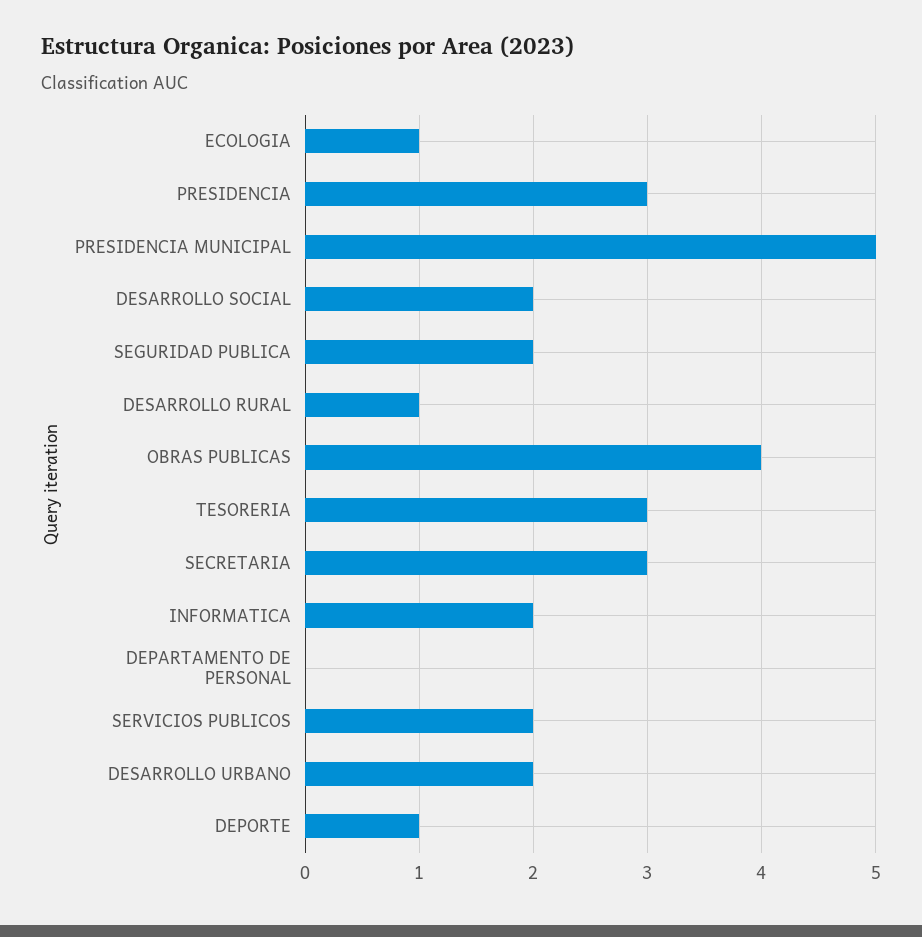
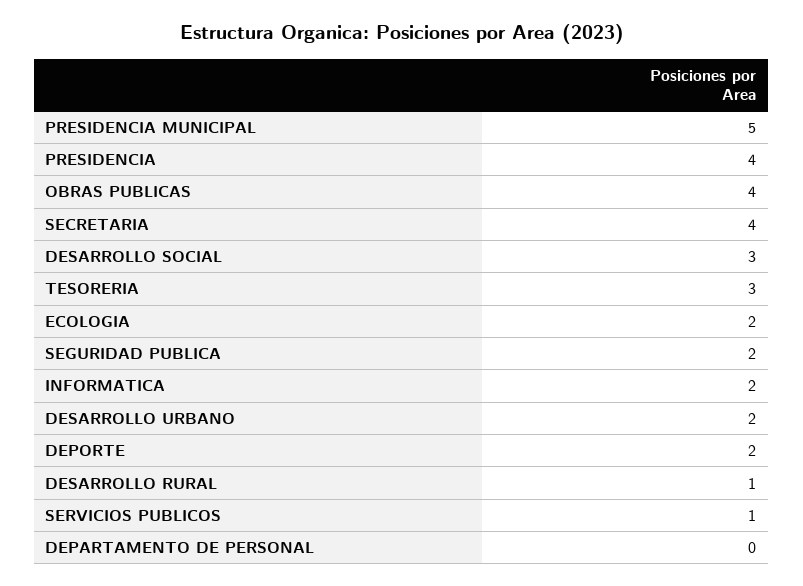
  {
-   "ECOLOGIA": 1,
+   "ECOLOGIA": 2,
-   "PRESIDENCIA": 3,
+   "PRESIDENCIA": 4,
    "PRESIDENCIA MUNICIPAL": 5,
-   "DESARROLLO SOCIAL": 2,
+   "DESARROLLO SOCIAL": 3,
    "SEGURIDAD PUBLICA": 2,
    "DESARROLLO RURAL": 1,
    "OBRAS PUBLICAS": 4,
    "TESORERIA": 3,
-   "SECRETARIA": 3,
+   "SECRETARIA": 4,
    "INFORMATICA": 2,
    "DEPARTAMENTO DE PERSONAL": 0,
-   "SERVICIOS PUBLICOS": 2,
+   "SERVICIOS PUBLICOS": 1,
    "DESARROLLO URBANO": 2,
-   "DEPORTE": 1
+   "DEPORTE": 2
  }

